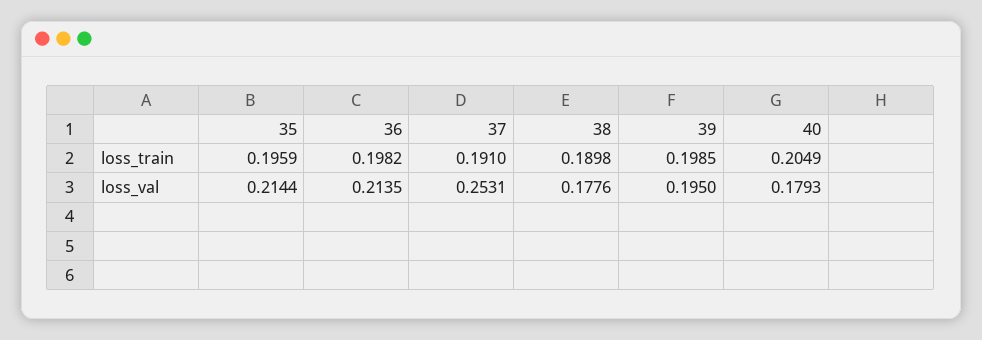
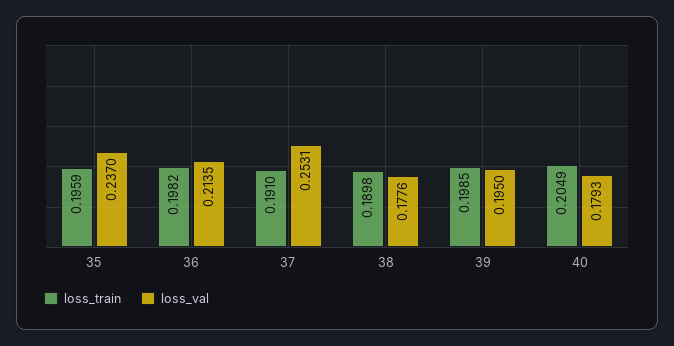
  {
    "loss_train": {
      "35": 0.1959,
      "36": 0.1982,
      "37": 0.191,
      "38": 0.1898,
      "39": 0.1985,
      "40": 0.2049
    },
    "loss_val": {
-     "35": 0.2144,
+     "35": 0.237,
      "36": 0.2135,
      "37": 0.2531,
      "38": 0.1776,
      "39": 0.195,
      "40": 0.1793
    }
  }

